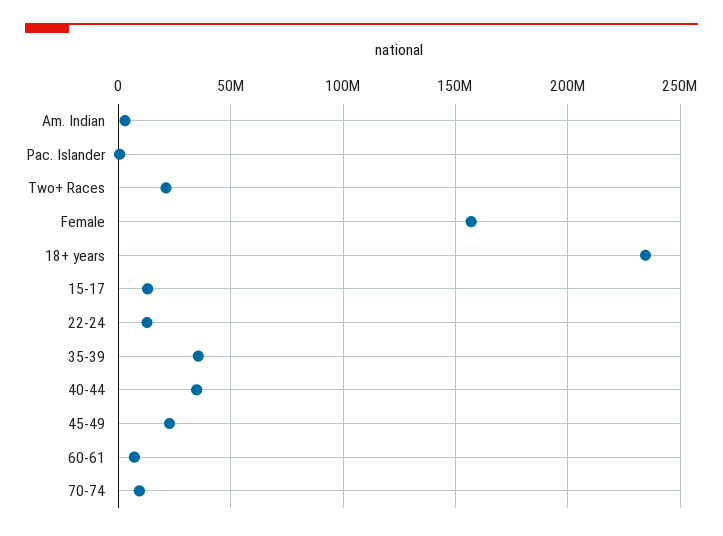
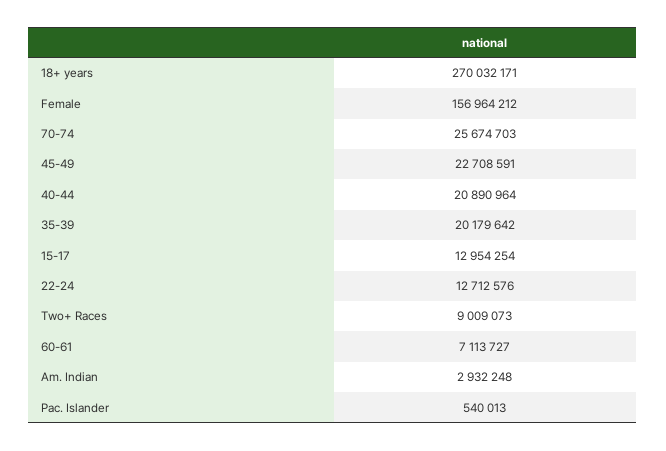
  {
    "Am. Indian": 2932248,
    "Pac. Islander": 540013,
-   "Two+ Races": 20000000,
+   "Two+ Races": 9009073,
    "Female": 156964212,
-   "18+ years": 235000000,
+   "18+ years": 270032171,
    "15-17": 12954254,
    "22-24": 12712576,
-   "35-39": 35000000,
+   "35-39": 20179642,
-   "40-44": 35000000,
+   "40-44": 20890964,
    "45-49": 22708591,
    "60-61": 7113727,
-   "70-74": 10000000
+   "70-74": 25674703
  }

